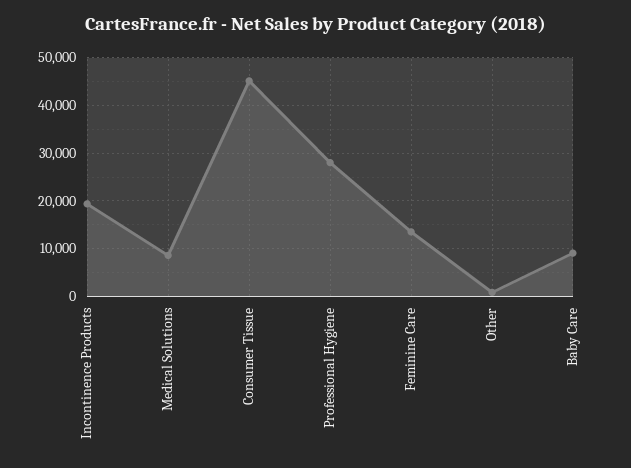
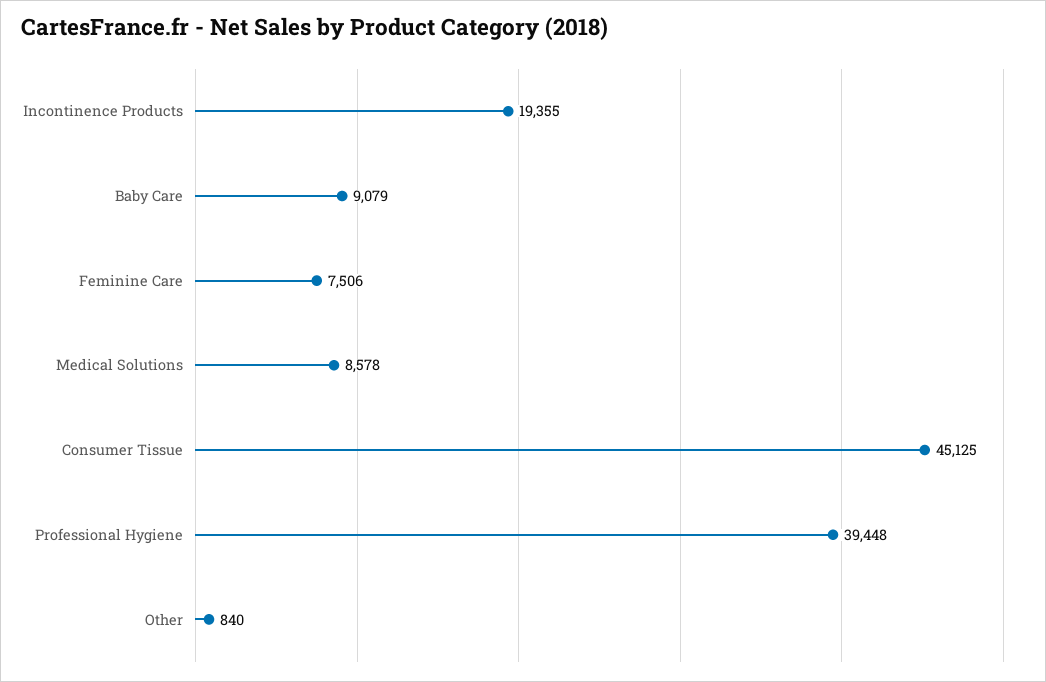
  {
    "Incontinence Products": 19355,
    "Medical Solutions": 8578,
    "Consumer Tissue": 45125,
-   "Professional Hygiene": 28000,
+   "Professional Hygiene": 39448,
-   "Feminine Care": 14000,
+   "Feminine Care": 7506,
    "Other": 840,
    "Baby Care": 9079
  }

